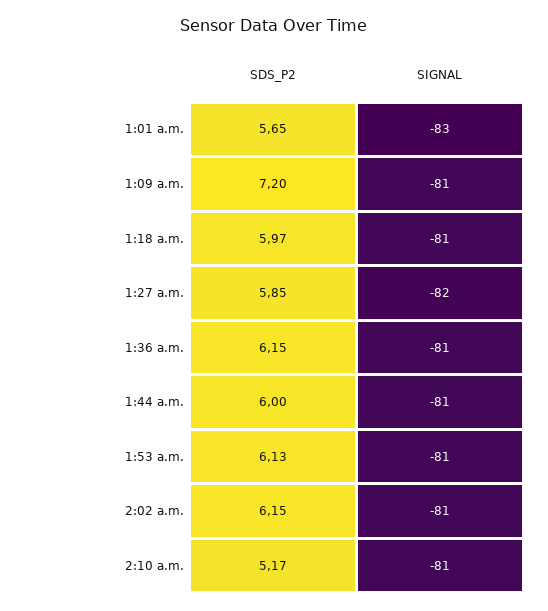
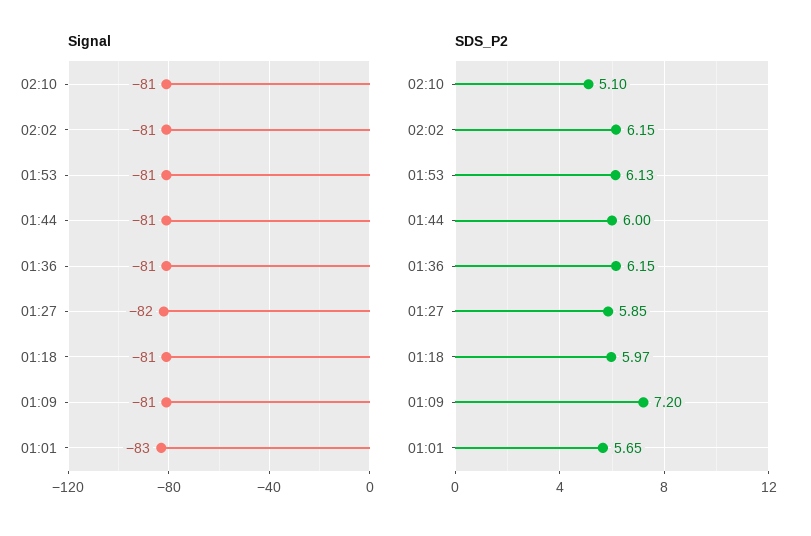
  {
    "SDS_P2": {
      "1:01 a.m.": 5.65,
      "1:09 a.m.": 7.2,
      "1:18 a.m.": 5.97,
      "1:27 a.m.": 5.85,
      "1:36 a.m.": 6.15,
      "1:44 a.m.": 6,
      "1:53 a.m.": 6.13,
      "2:02 a.m.": 6.15,
-     "2:10 a.m.": 5.17
+     "2:10 a.m.": 5.1
    },
    "SIGNAL": {
      "1:01 a.m.": -83,
      "1:09 a.m.": -81,
      "1:18 a.m.": -81,
      "1:27 a.m.": -82,
      "1:36 a.m.": -81,
      "1:44 a.m.": -81,
      "1:53 a.m.": -81,
      "2:02 a.m.": -81,
      "2:10 a.m.": -81
    }
  }

